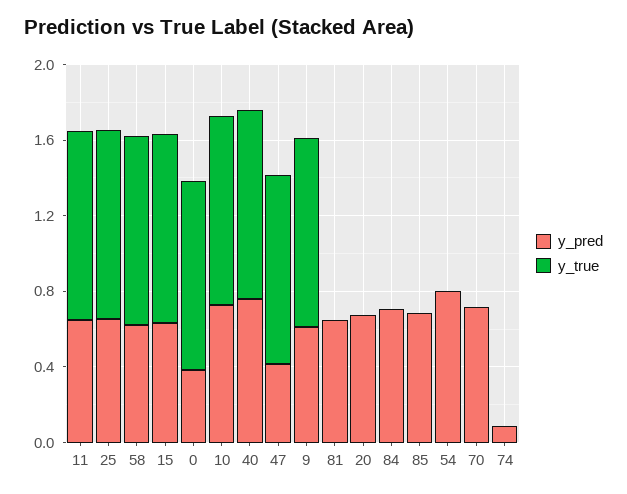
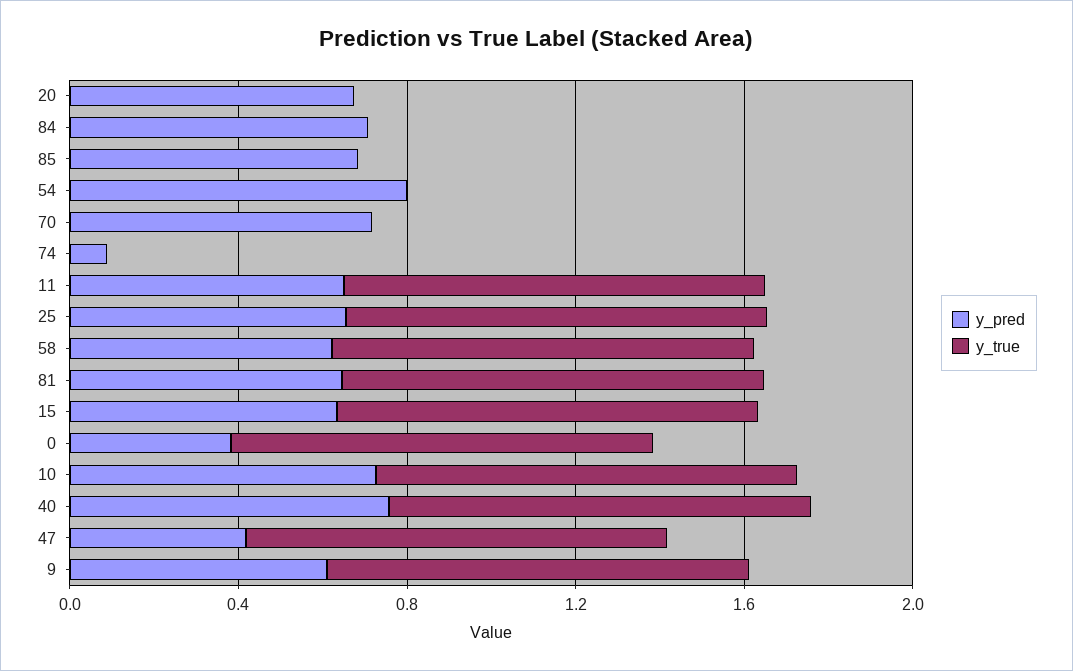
  {
    "y_pred": {
      "11": 0.6,
      "25": 0.7,
      "58": 0.6,
      "15": 0.6,
      "0": 0.4,
      "10": 0.7,
      "40": 0.8,
      "47": 0.4,
      "9": 0.6,
      "81": 0.6,
      "20": 0.7,
      "84": 0.7,
      "85": 0.7,
      "54": 0.8,
      "70": 0.7,
      "74": 0.1
    },
    "y_true": {
      "11": 1,
      "25": 1,
      "58": 1,
      "15": 1,
      "0": 1,
      "10": 1,
      "40": 1,
      "47": 1,
      "9": 1,
-     "81": 0,
+     "81": 1,
      "20": 0,
      "84": 0,
      "85": 0,
      "54": 0,
      "70": 0,
      "74": 0
    }
  }

